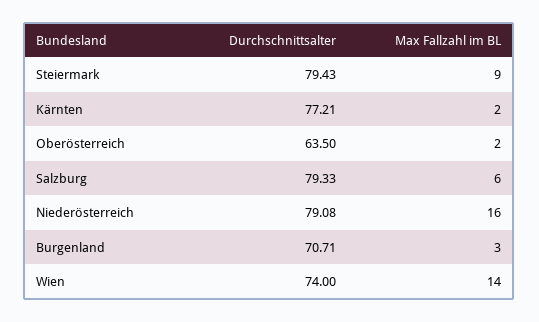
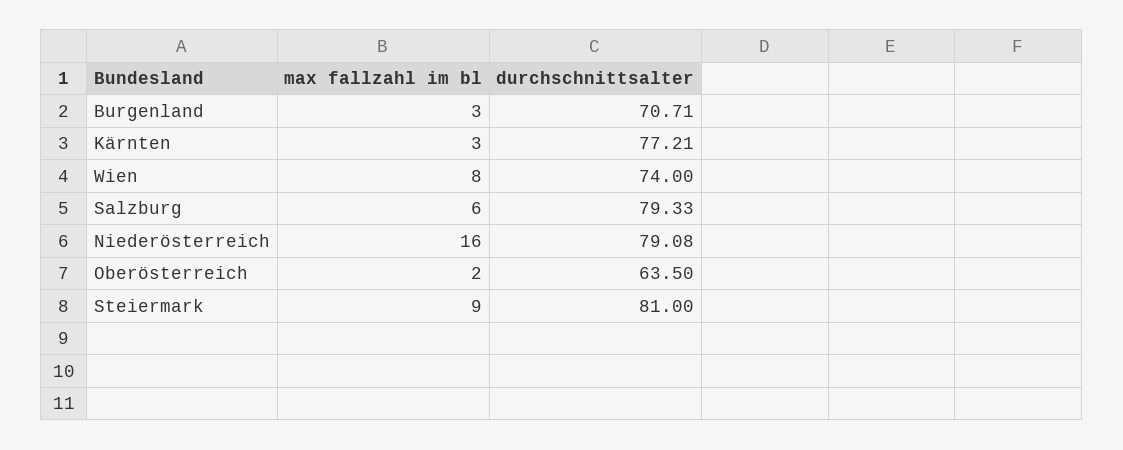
  {
    "Durchschnittsalter": {
-     "Steiermark": 79.43,
+     "Steiermark": 81,
      "Kärnten": 77.21,
      "Oberösterreich": 63.5,
      "Salzburg": 79.33,
      "Niederösterreich": 79.08,
      "Burgenland": 70.71,
      "Wien": 74
    },
    "Max Fallzahl im BL": {
      "Steiermark": 9,
-     "Kärnten": 2,
+     "Kärnten": 3,
      "Oberösterreich": 2,
      "Salzburg": 6,
      "Niederösterreich": 16,
      "Burgenland": 3,
-     "Wien": 14
+     "Wien": 8
    }
  }

